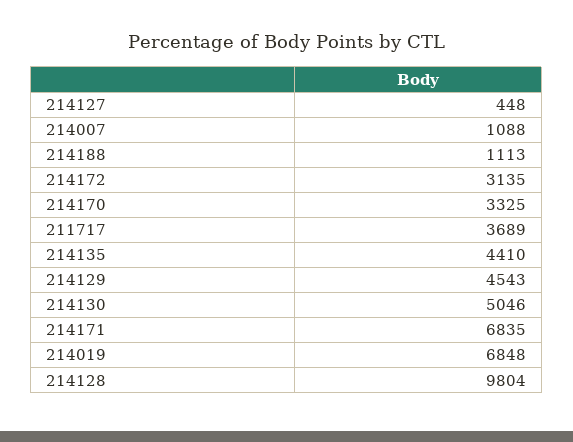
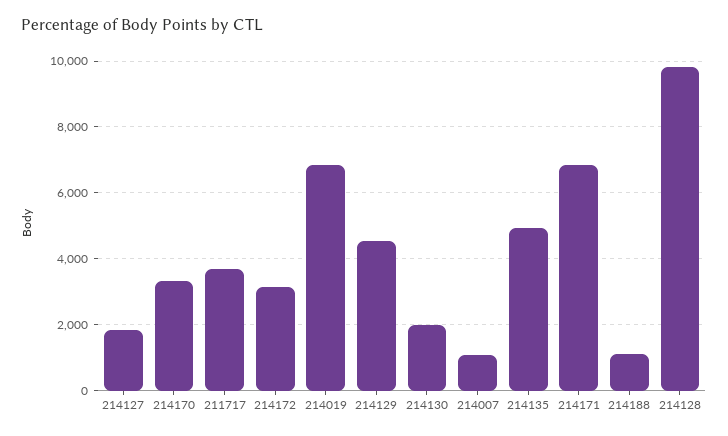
  {
-   "214127": 448,
+   "214127": 1800,
    "214007": 1088,
    "214188": 1113,
    "214172": 3135,
    "214170": 3325,
    "211717": 3689,
-   "214135": 4410,
+   "214135": 5000,
    "214129": 4543,
-   "214130": 5046,
+   "214130": 2000,
    "214171": 6835,
    "214019": 6848,
    "214128": 9804
  }

